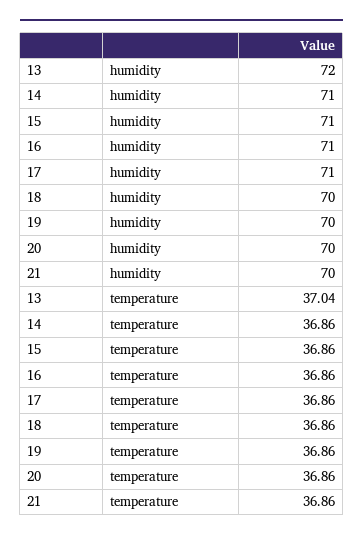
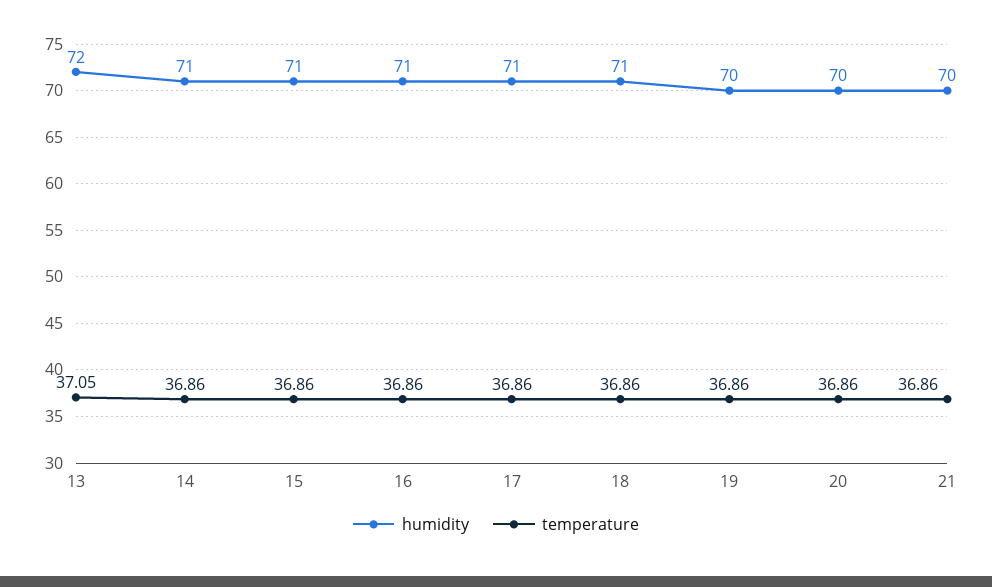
  {
    "humidity": {
      "13": 72,
      "14": 71,
      "15": 71,
      "16": 71,
      "17": 71,
-     "18": 70,
+     "18": 71,
      "19": 70,
      "20": 70,
      "21": 70
    },
    "temperature": {
-     "13": 37.04,
+     "13": 37.05,
      "14": 36.86,
      "15": 36.86,
      "16": 36.86,
      "17": 36.86,
      "18": 36.86,
      "19": 36.86,
      "20": 36.86,
      "21": 36.86
    }
  }

